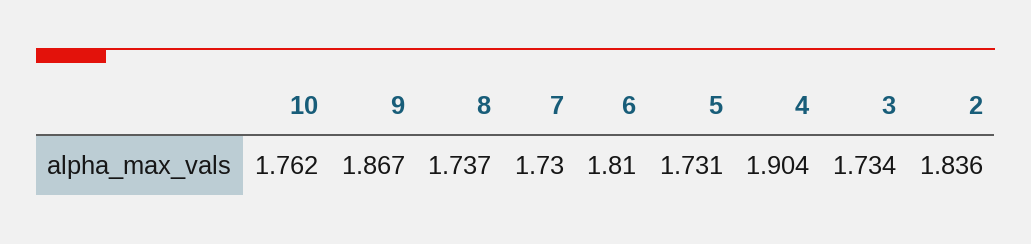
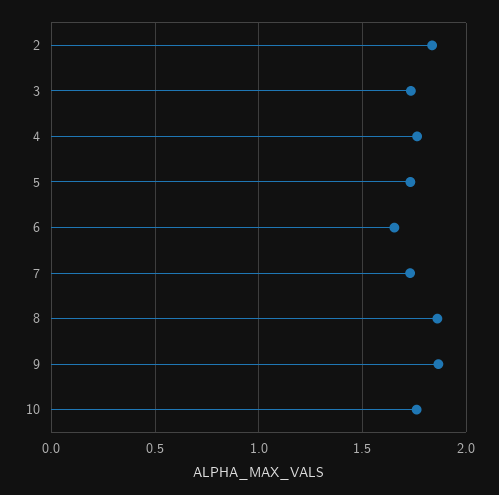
  {
    "10": 1.762,
    "9": 1.867,
-   "8": 1.737,
+   "8": 1.85,
    "7": 1.73,
-   "6": 1.81,
+   "6": 1.65,
    "5": 1.731,
-   "4": 1.904,
+   "4": 1.75,
    "3": 1.734,
    "2": 1.836
  }

